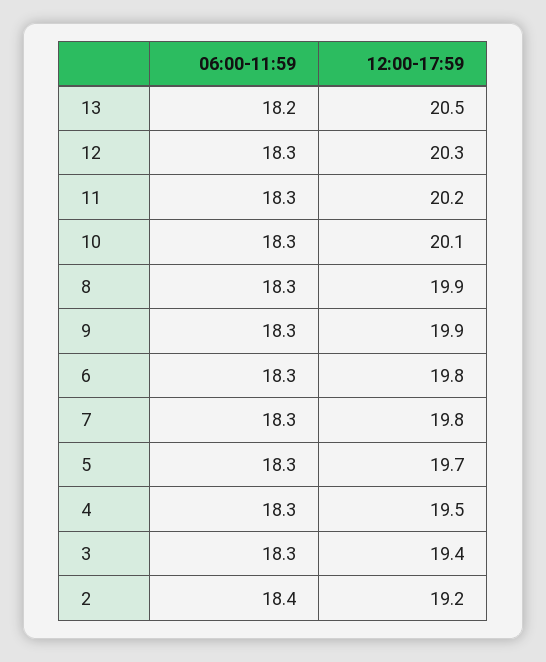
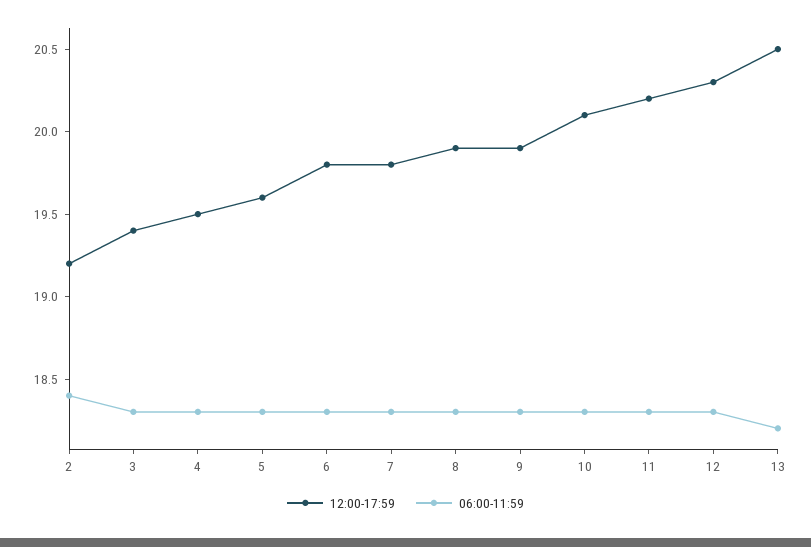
  {
    "06:00-11:59": {
      "13": 18.2,
      "12": 18.3,
      "11": 18.3,
      "10": 18.3,
      "8": 18.3,
      "9": 18.3,
      "6": 18.3,
      "7": 18.3,
      "5": 18.3,
      "4": 18.3,
      "3": 18.3,
      "2": 18.4
    },
    "12:00-17:59": {
      "13": 20.5,
      "12": 20.3,
      "11": 20.2,
      "10": 20.1,
      "8": 19.9,
      "9": 19.9,
      "6": 19.8,
      "7": 19.8,
-     "5": 19.7,
+     "5": 19.6,
      "4": 19.5,
      "3": 19.4,
      "2": 19.2
    }
  }

